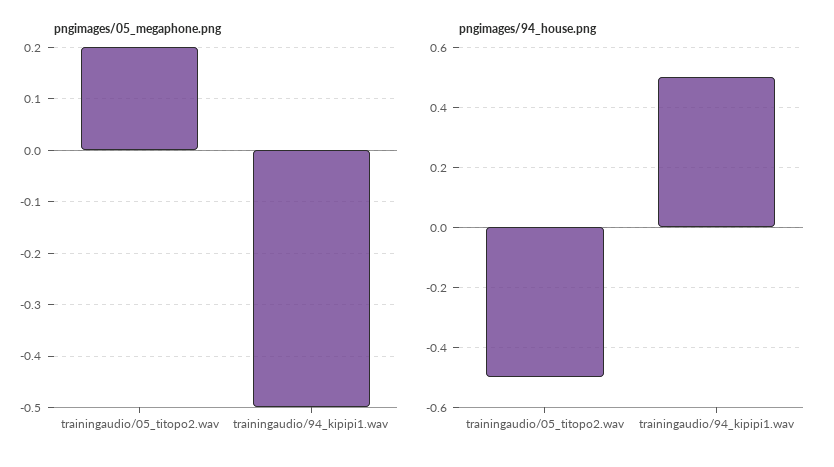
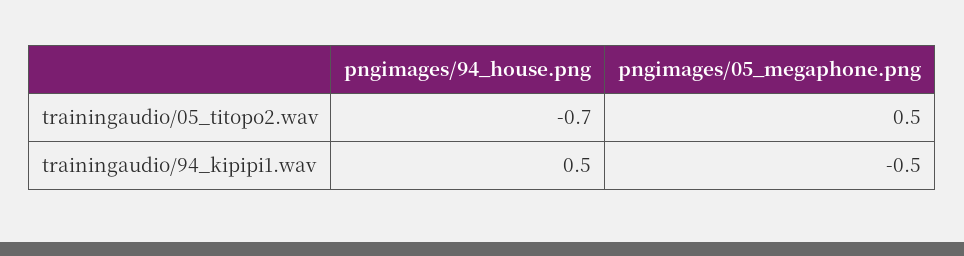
  {
    "pngimages/05_megaphone.png": {
-     "trainingaudio/05_titopo2.wav": 0.2,
+     "trainingaudio/05_titopo2.wav": 0.5,
      "trainingaudio/94_kipipi1.wav": -0.5
    },
    "pngimages/94_house.png": {
-     "trainingaudio/05_titopo2.wav": -0.5,
+     "trainingaudio/05_titopo2.wav": -0.7,
      "trainingaudio/94_kipipi1.wav": 0.5
    }
  }

